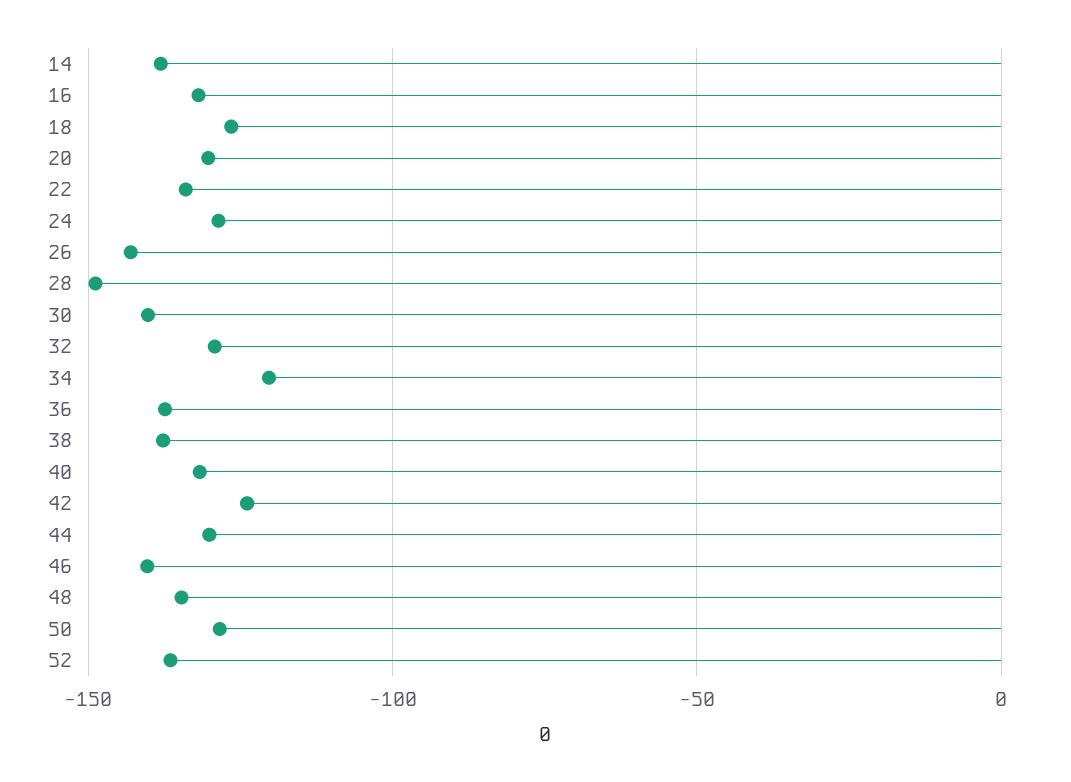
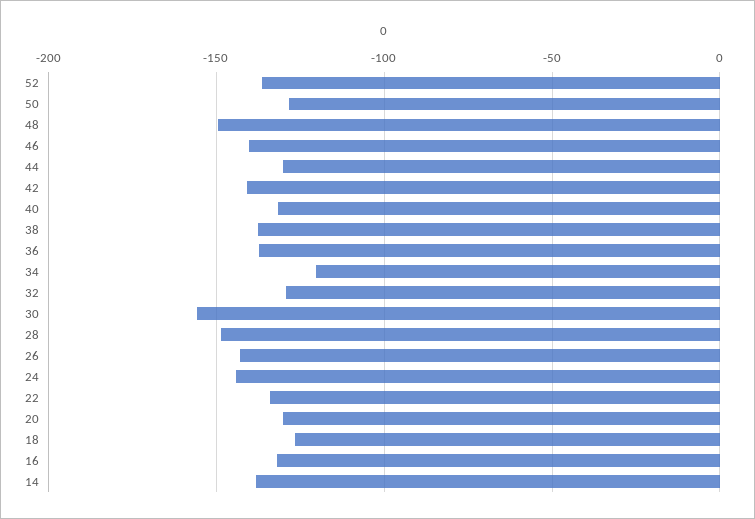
  {
    "14": -140,
    "16": -130,
    "18": -125,
    "20": -130,
    "22": -135,
-   "24": -130,
+   "24": -145,
    "26": -145,
    "28": -150,
-   "30": -140,
+   "30": -155,
    "32": -130,
    "34": -120,
    "36": -135,
    "38": -140,
    "40": -130,
-   "42": -125,
+   "42": -140,
    "44": -130,
    "46": -140,
-   "48": -135,
+   "48": -150,
    "50": -130,
    "52": -135
  }

